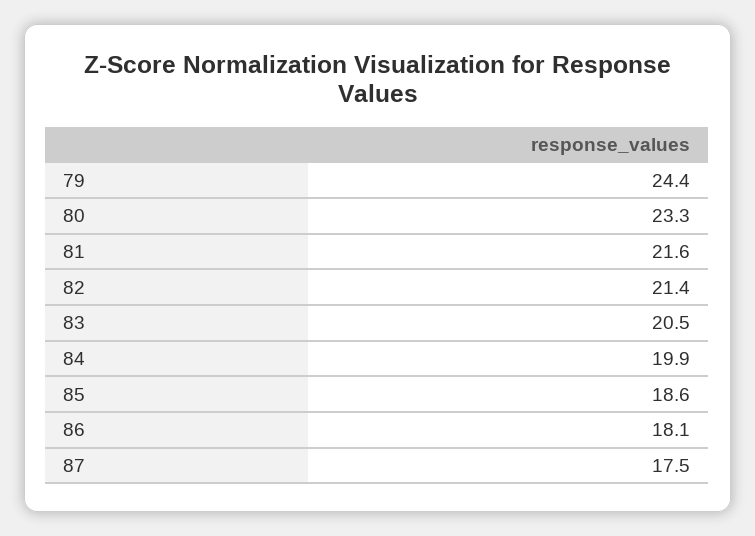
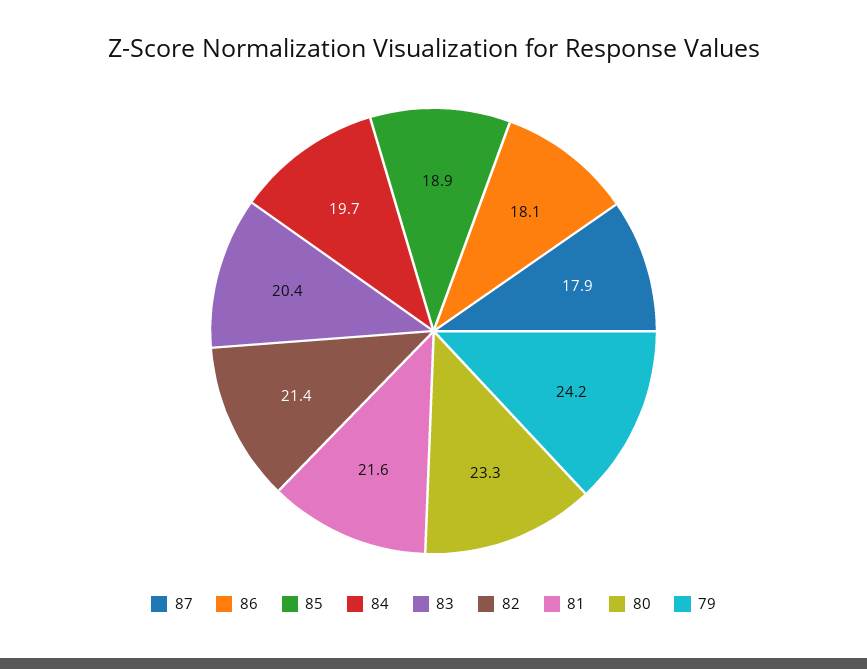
  {
-   "79": 24.4,
+   "79": 24.2,
    "80": 23.3,
    "81": 21.6,
    "82": 21.4,
-   "83": 20.5,
+   "83": 20.4,
-   "84": 19.9,
+   "84": 19.7,
-   "85": 18.6,
+   "85": 18.9,
    "86": 18.1,
-   "87": 17.5
+   "87": 17.9
  }

